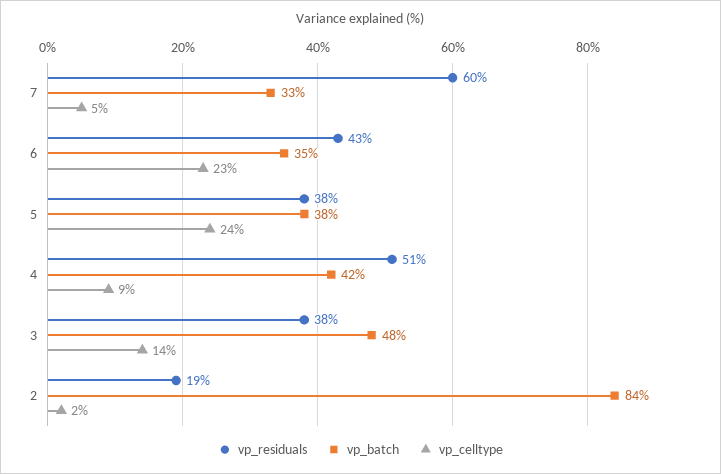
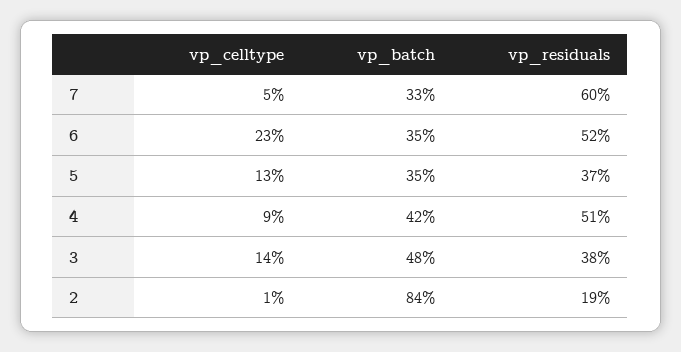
  {
    "vp_residuals": {
      "7": 60,
-     "6": 43,
+     "6": 52,
-     "5": 38,
+     "5": 37,
      "4": 51,
      "3": 38,
      "2": 19
    },
    "vp_batch": {
      "7": 33,
      "6": 35,
-     "5": 38,
+     "5": 35,
      "4": 42,
      "3": 48,
      "2": 84
    },
    "vp_celltype": {
      "7": 5,
      "6": 23,
-     "5": 24,
+     "5": 13,
      "4": 9,
      "3": 14,
-     "2": 2
+     "2": 1
    }
  }

